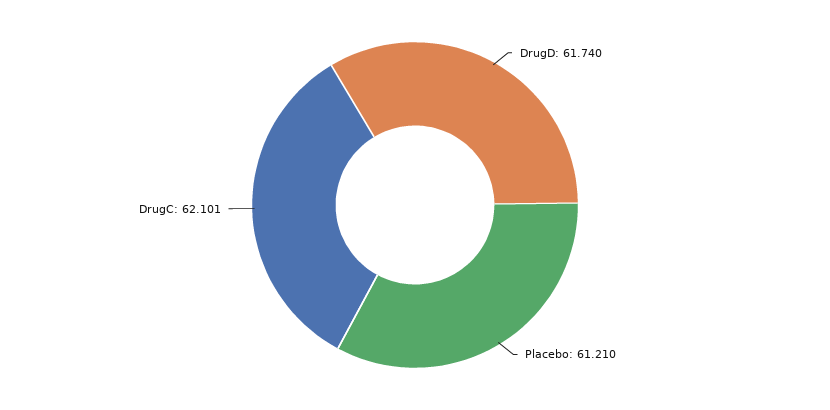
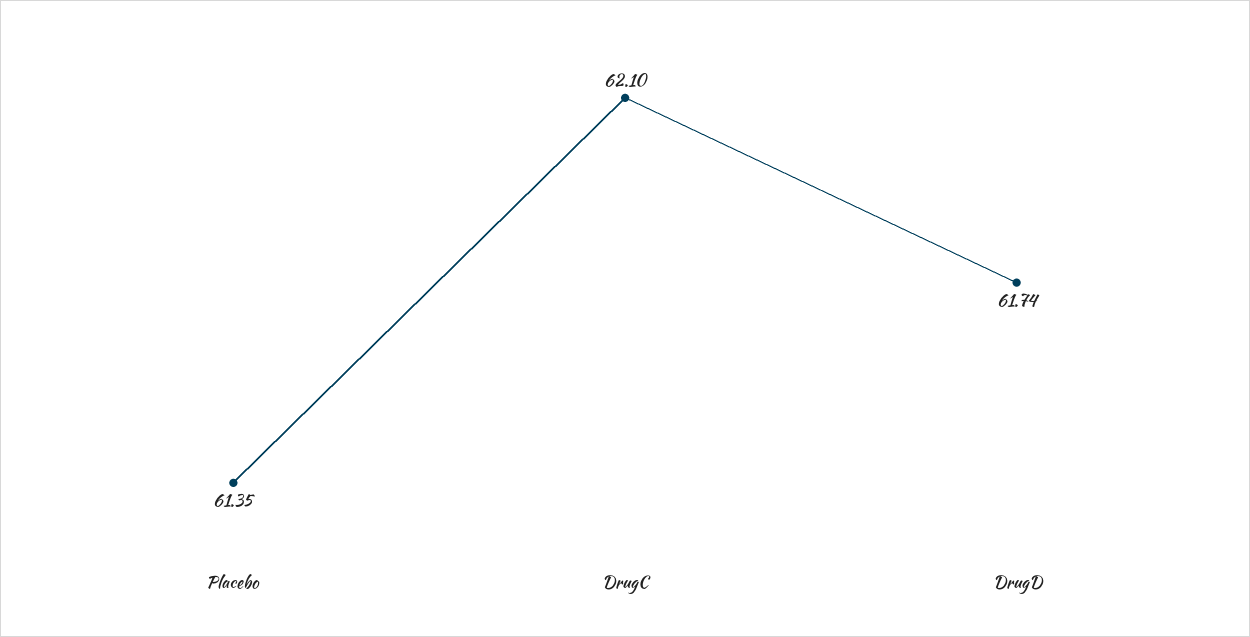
  {
    "DrugD": 61.74,
-   "Placebo": 61.21,
+   "Placebo": 61.35,
    "DrugC": 62.101
  }

